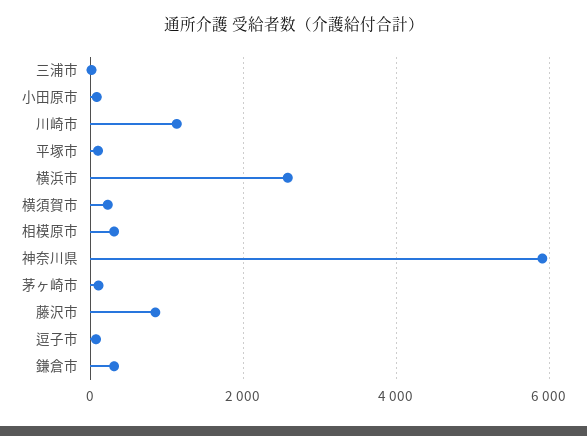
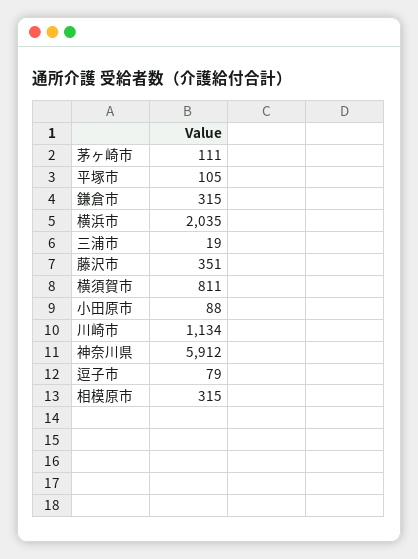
  {
    "三浦市": 19,
    "小田原市": 88,
    "川崎市": 1134,
    "平塚市": 105,
-   "横浜市": 2600,
+   "横浜市": 2035,
-   "横須賀市": 200,
+   "横須賀市": 811,
    "相模原市": 315,
    "神奈川県": 5912,
    "茅ヶ崎市": 111,
-   "藤沢市": 800,
+   "藤沢市": 351,
    "逗子市": 79,
    "鎌倉市": 315
  }

